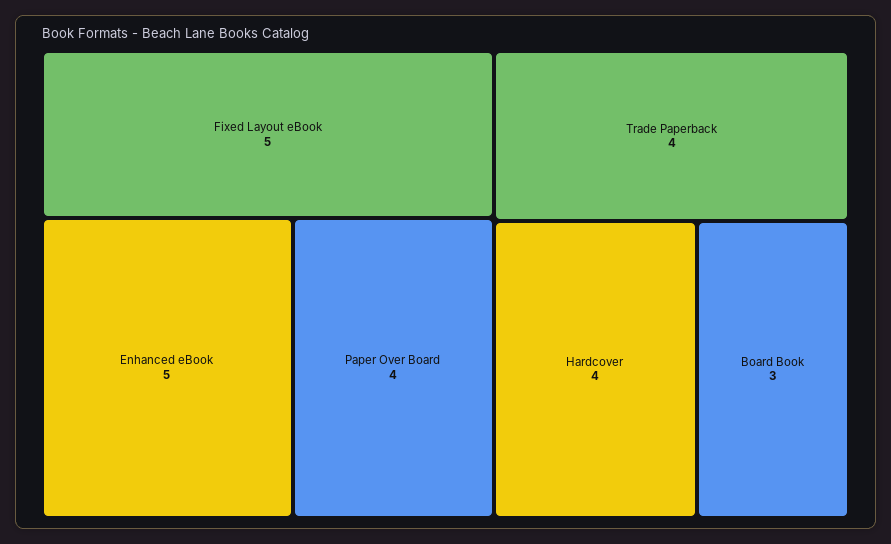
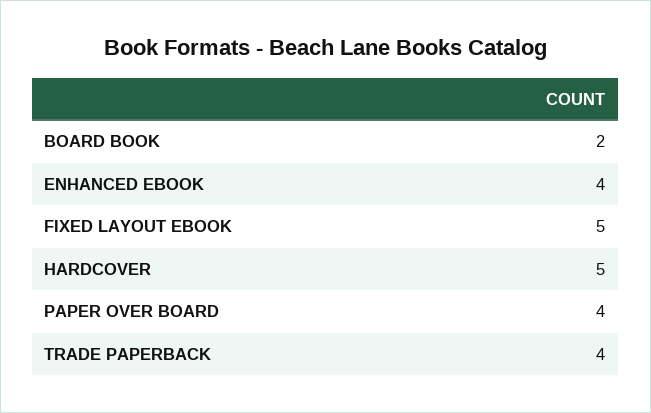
  {
    "Fixed Layout eBook": 5,
-   "Enhanced eBook": 5,
+   "Enhanced eBook": 4,
    "Paper Over Board": 4,
    "Trade Paperback": 4,
-   "Hardcover": 4,
+   "Hardcover": 5,
-   "Board Book": 3
+   "Board Book": 2
  }

